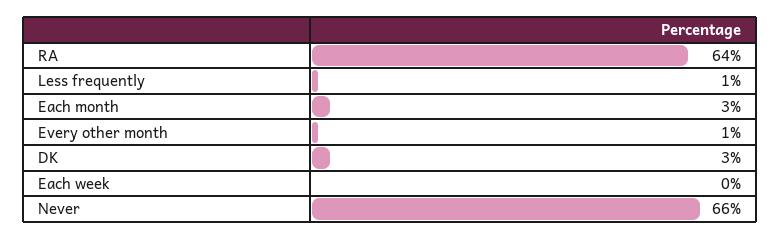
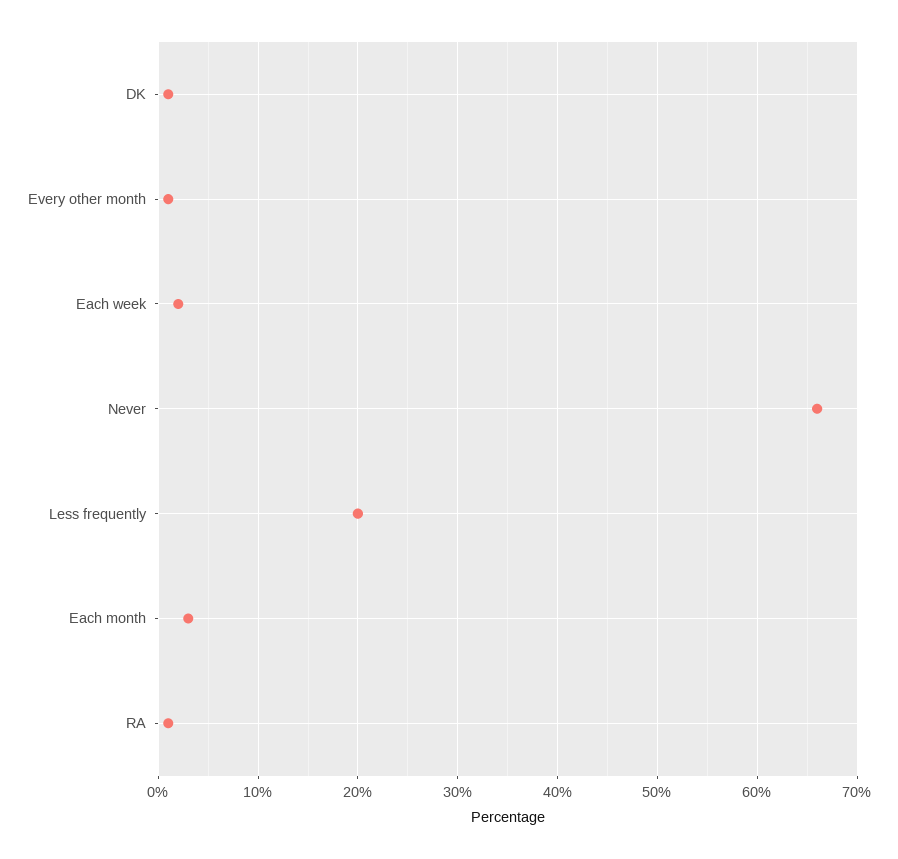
  {
-   "RA": 64,
+   "RA": 1,
-   "Less frequently": 1,
+   "Less frequently": 20,
    "Each month": 3,
    "Every other month": 1,
-   "DK": 3,
+   "DK": 1,
-   "Each week": 0,
+   "Each week": 2,
    "Never": 66
  }

